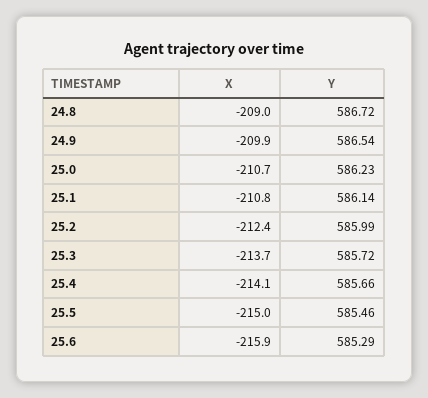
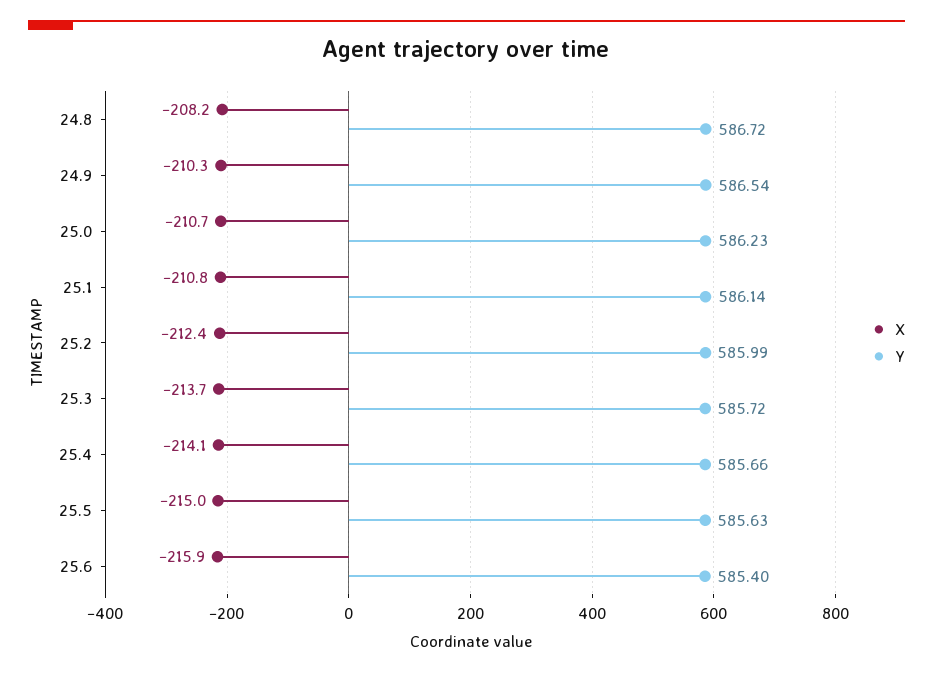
  {
    "X": {
-     "24.8": -209,
+     "24.8": -208.2,
-     "24.9": -209.9,
+     "24.9": -210.3,
      "25.0": -210.7,
      "25.1": -210.8,
      "25.2": -212.4,
      "25.3": -213.7,
      "25.4": -214.1,
      "25.5": -215,
      "25.6": -215.9
    },
    "Y": {
      "24.8": 586.72,
      "24.9": 586.54,
      "25.0": 586.23,
      "25.1": 586.14,
      "25.2": 585.99,
      "25.3": 585.72,
      "25.4": 585.66,
-     "25.5": 585.46,
+     "25.5": 585.63,
-     "25.6": 585.29
+     "25.6": 585.4
    }
  }

